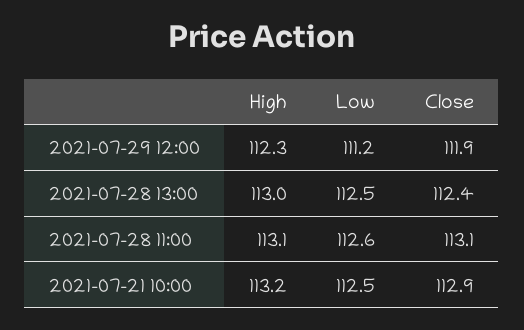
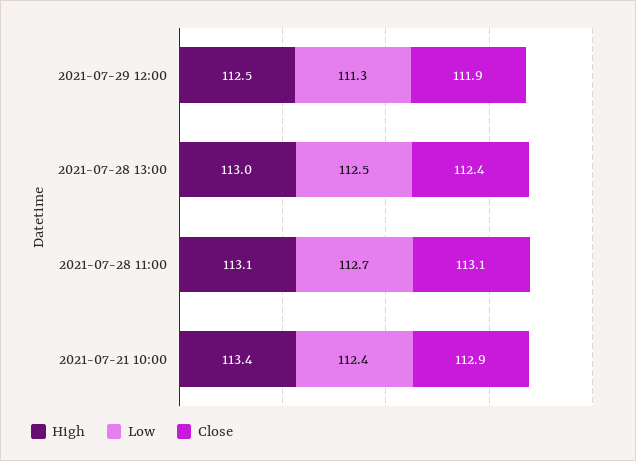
  {
    "High": {
-     "2021-07-29 12:00": 112.3,
+     "2021-07-29 12:00": 112.5,
      "2021-07-28 13:00": 113,
      "2021-07-28 11:00": 113.1,
-     "2021-07-21 10:00": 113.2
+     "2021-07-21 10:00": 113.4
    },
    "Low": {
-     "2021-07-29 12:00": 111.2,
+     "2021-07-29 12:00": 111.3,
      "2021-07-28 13:00": 112.5,
-     "2021-07-28 11:00": 112.6,
+     "2021-07-28 11:00": 112.7,
-     "2021-07-21 10:00": 112.5
+     "2021-07-21 10:00": 112.4
    },
    "Close": {
      "2021-07-29 12:00": 111.9,
      "2021-07-28 13:00": 112.4,
      "2021-07-28 11:00": 113.1,
      "2021-07-21 10:00": 112.9
    }
  }

